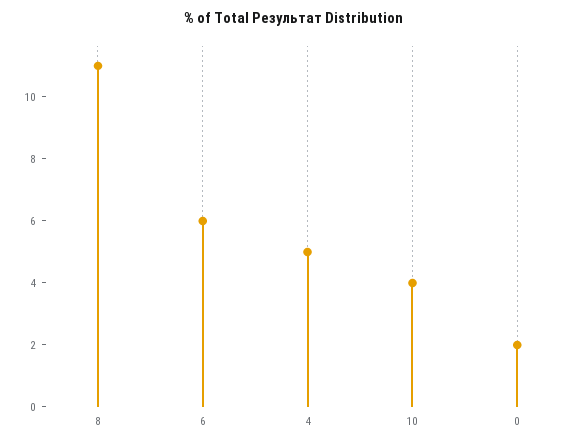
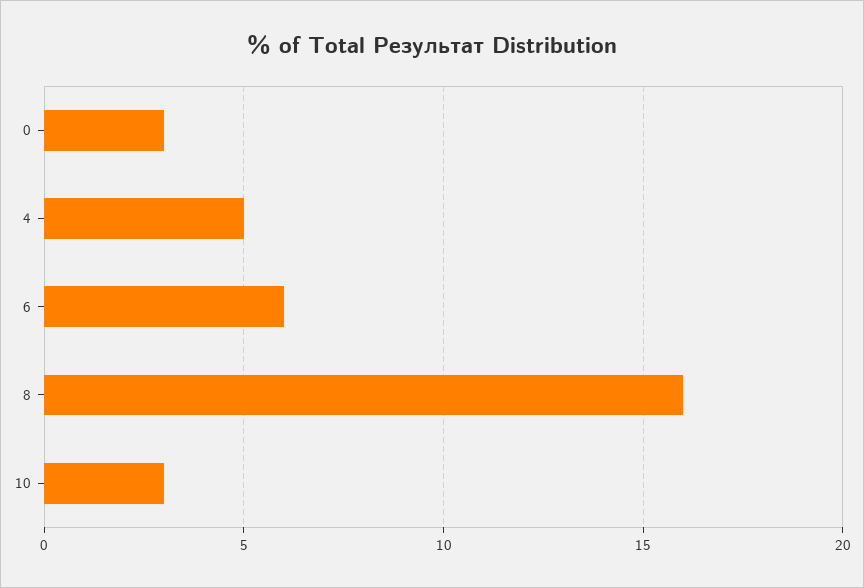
  {
-   "8": 11,
+   "8": 16,
    "6": 6,
    "4": 5,
-   "10": 4,
+   "10": 3,
-   "0": 2
+   "0": 3
  }

